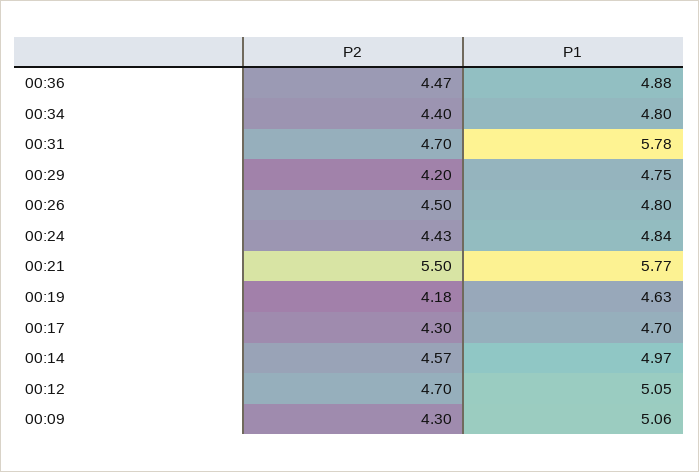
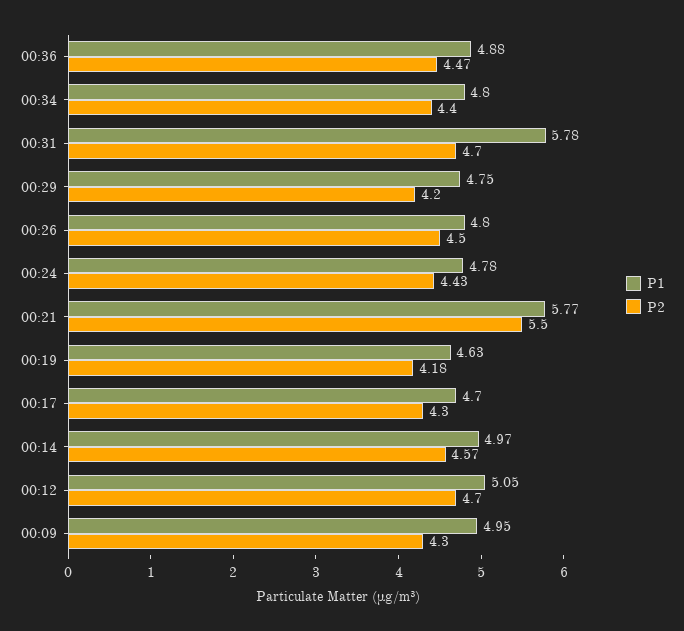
  {
    "P2": {
      "00:36": 4.47,
      "00:34": 4.4,
      "00:31": 4.7,
      "00:29": 4.2,
      "00:26": 4.5,
      "00:24": 4.43,
      "00:21": 5.5,
      "00:19": 4.18,
      "00:17": 4.3,
      "00:14": 4.57,
      "00:12": 4.7,
      "00:09": 4.3
    },
    "P1": {
      "00:36": 4.88,
      "00:34": 4.8,
      "00:31": 5.78,
      "00:29": 4.75,
      "00:26": 4.8,
-     "00:24": 4.84,
+     "00:24": 4.78,
      "00:21": 5.77,
      "00:19": 4.63,
      "00:17": 4.7,
      "00:14": 4.97,
      "00:12": 5.05,
-     "00:09": 5.06
+     "00:09": 4.95
    }
  }

